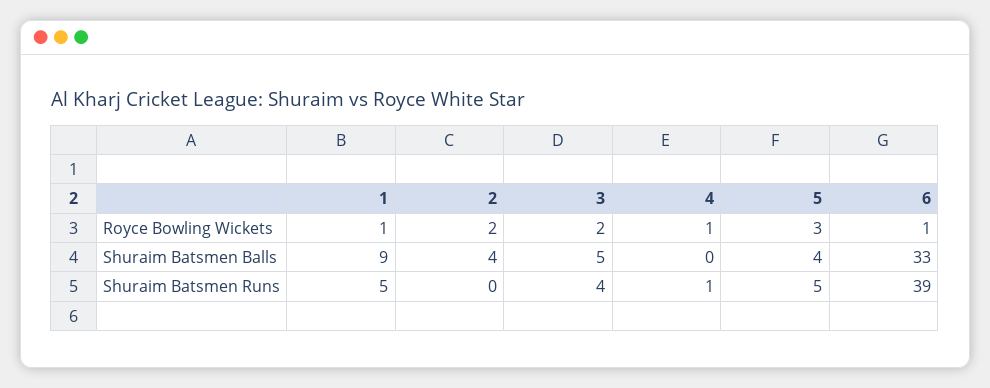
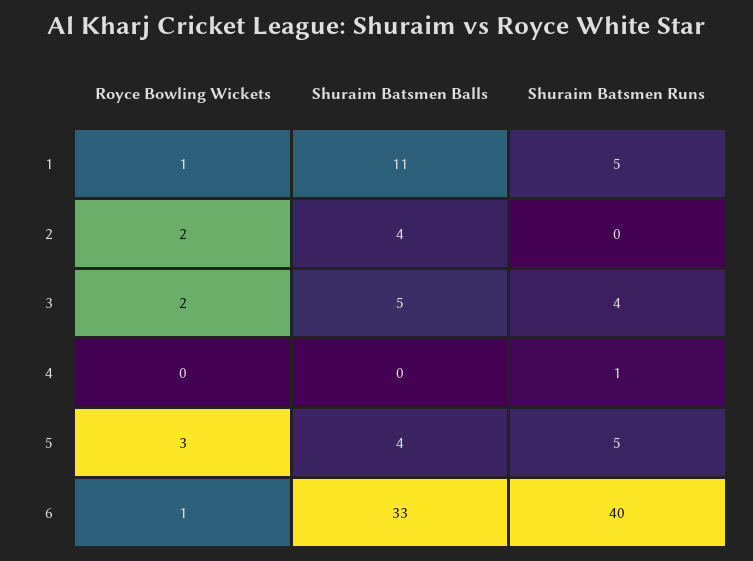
  {
    "1": {
      "Royce Bowling Wickets": 1,
-     "Shuraim Batsmen Balls": 9,
+     "Shuraim Batsmen Balls": 11,
      "Shuraim Batsmen Runs": 5
    },
    "2": {
      "Royce Bowling Wickets": 2,
      "Shuraim Batsmen Balls": 4,
      "Shuraim Batsmen Runs": 0
    },
    "3": {
      "Royce Bowling Wickets": 2,
      "Shuraim Batsmen Balls": 5,
      "Shuraim Batsmen Runs": 4
    },
    "4": {
-     "Royce Bowling Wickets": 1,
+     "Royce Bowling Wickets": 0,
      "Shuraim Batsmen Balls": 0,
      "Shuraim Batsmen Runs": 1
    },
    "5": {
      "Royce Bowling Wickets": 3,
      "Shuraim Batsmen Balls": 4,
      "Shuraim Batsmen Runs": 5
    },
    "6": {
      "Royce Bowling Wickets": 1,
      "Shuraim Batsmen Balls": 33,
-     "Shuraim Batsmen Runs": 39
+     "Shuraim Batsmen Runs": 40
    }
  }

